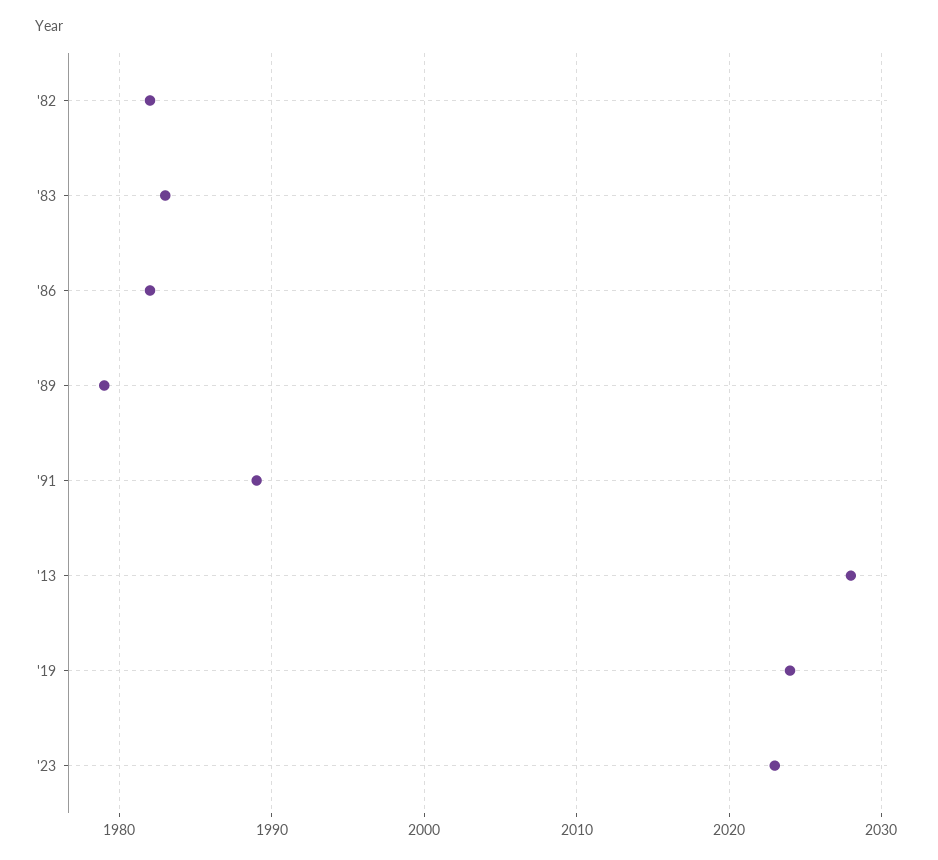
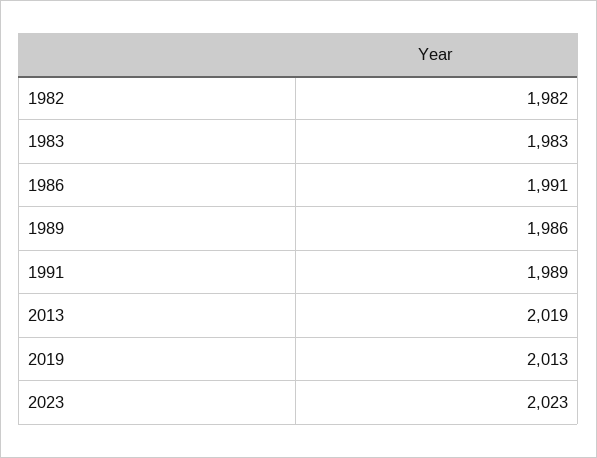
  {
    "'82": 1982,
    "'83": 1983,
-   "'86": 1982,
+   "'86": 1991,
-   "'89": 1979,
+   "'89": 1986,
    "'91": 1989,
-   "'13": 2028,
+   "'13": 2019,
-   "'19": 2024,
+   "'19": 2013,
    "'23": 2023
  }

